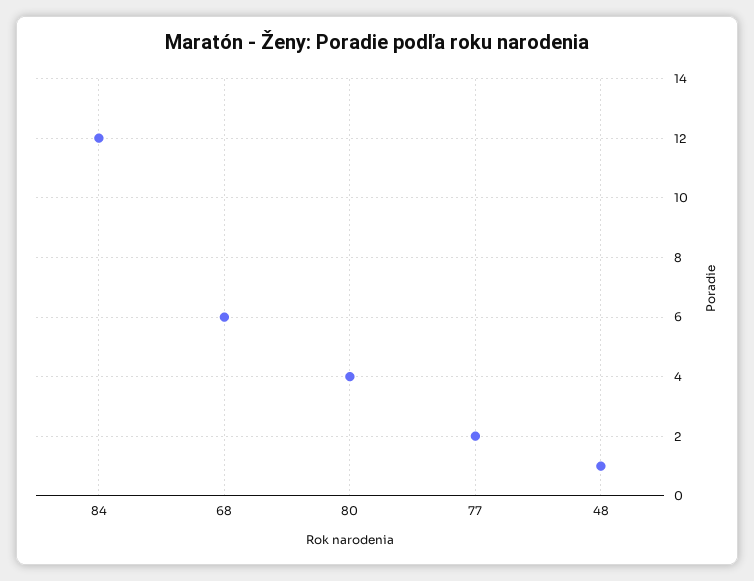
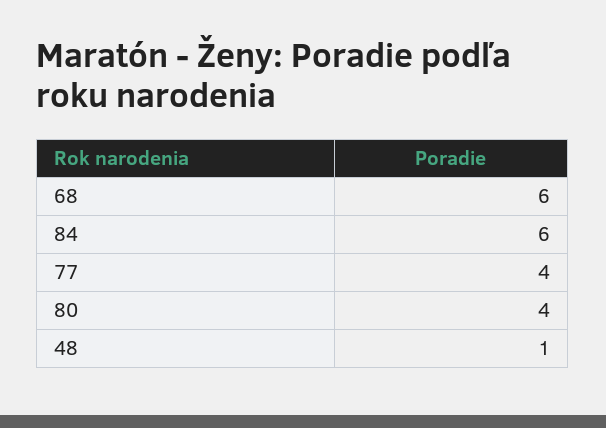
  {
-   "84": 12,
+   "84": 6,
    "68": 6,
    "80": 4,
-   "77": 2,
+   "77": 4,
    "48": 1
  }

